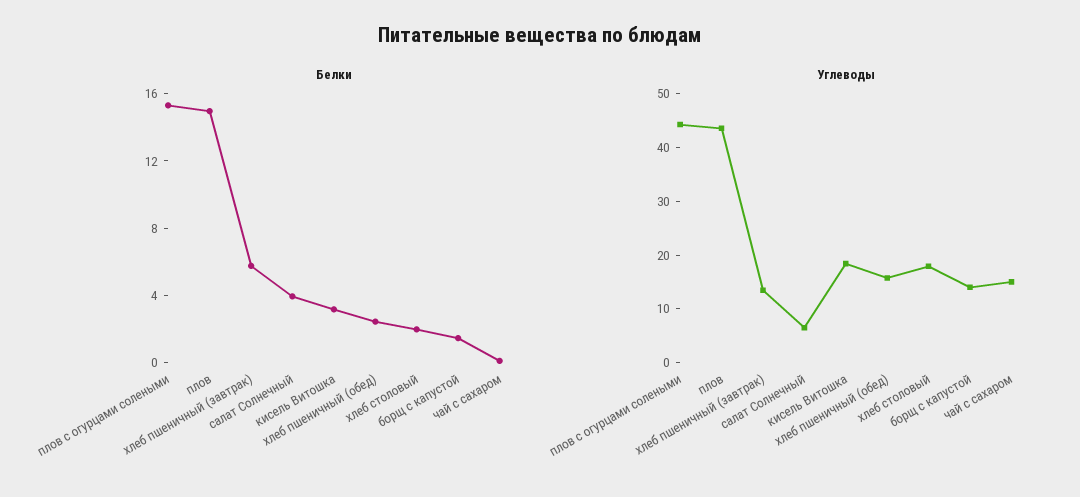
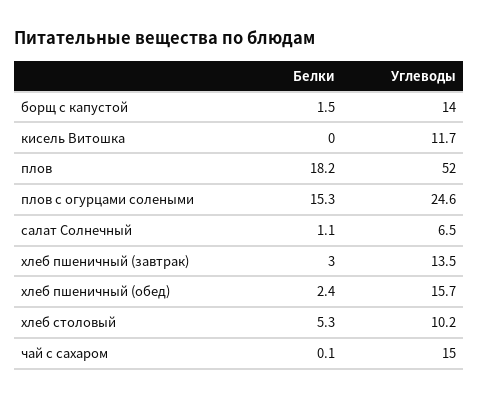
  {
    "Белки": {
      "плов с огурцами солеными": 15.3,
-     "плов": 15,
+     "плов": 18.2,
-     "хлеб пшеничный (завтрак)": 6,
+     "хлеб пшеничный (завтрак)": 3,
-     "салат Солнечный": 4,
+     "салат Солнечный": 1.1,
-     "кисель Витошка": 3,
+     "кисель Витошка": 0,
      "хлеб пшеничный (обед)": 2.4,
-     "хлеб столовый": 2,
+     "хлеб столовый": 5.3,
      "борщ с капустой": 1.5,
      "чай с сахаром": 0.1
    },
    "Углеводы": {
-     "плов с огурцами солеными": 44,
+     "плов с огурцами солеными": 24.6,
-     "плов": 44,
+     "плов": 52,
      "хлеб пшеничный (завтрак)": 13.5,
      "салат Солнечный": 6.5,
-     "кисель Витошка": 18,
+     "кисель Витошка": 11.7,
      "хлеб пшеничный (обед)": 15.7,
-     "хлеб столовый": 18,
+     "хлеб столовый": 10.2,
      "борщ с капустой": 14,
      "чай с сахаром": 15
    }
  }

